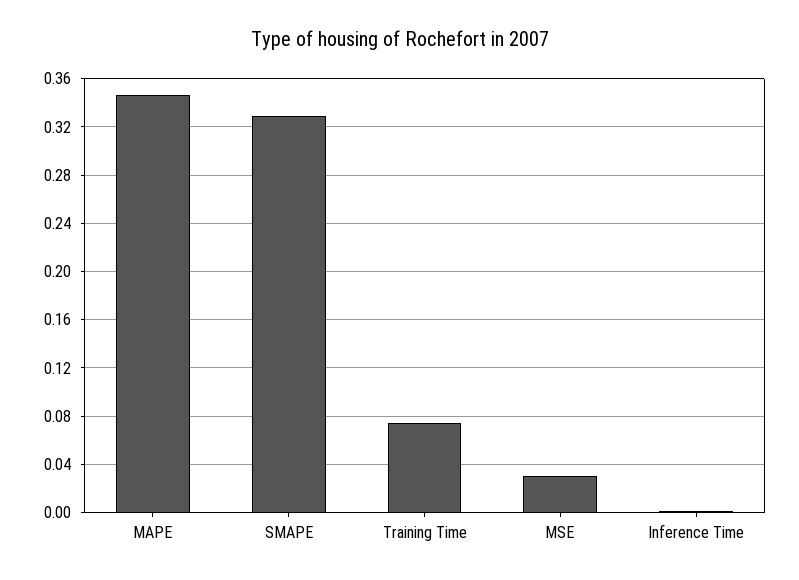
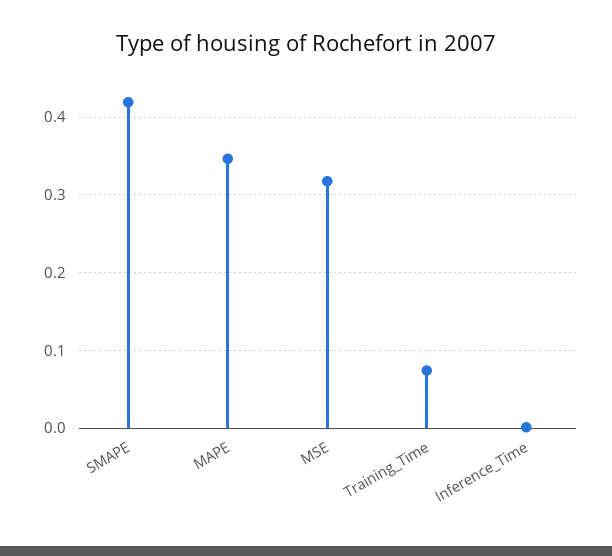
  {
    "MAPE": 0.345,
-   "SMAPE": 0.33,
+   "SMAPE": 0.42,
    "Training Time": 0.075,
-   "MSE": 0.03,
+   "MSE": 0.32,
    "Inference Time": 0
  }

